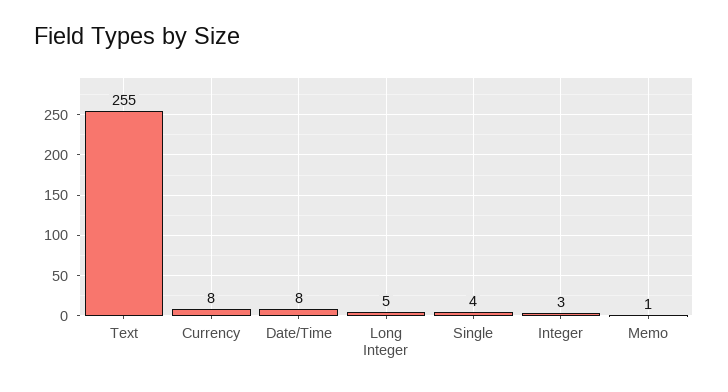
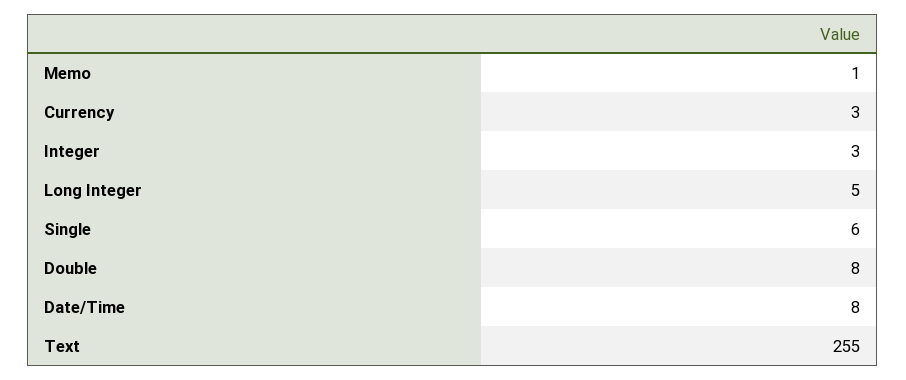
  {
    "Text": 255,
-   "Currency": 8,
+   "Currency": 3,
    "Date/Time": 8,
    "Long Integer": 5,
-   "Single": 4,
+   "Single": 6,
    "Integer": 3,
-   "Memo": 1
+   "Memo": 1,
+   "Double": 8
  }

